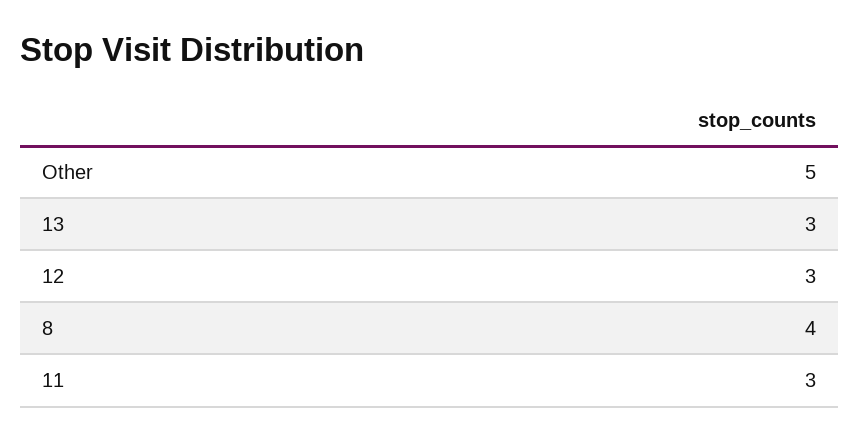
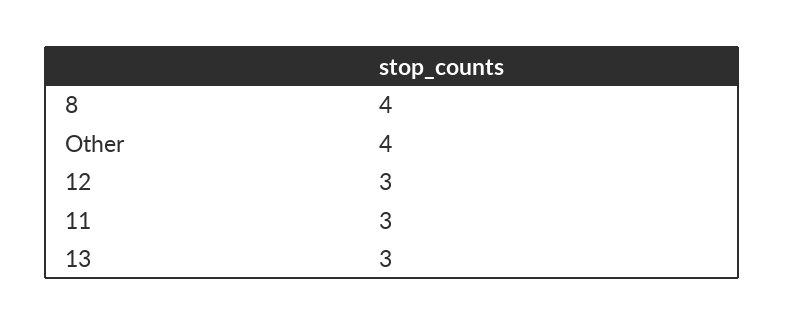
  {
-   "Other": 5,
+   "Other": 4,
    "13": 3,
    "12": 3,
    "8": 4,
    "11": 3
  }

